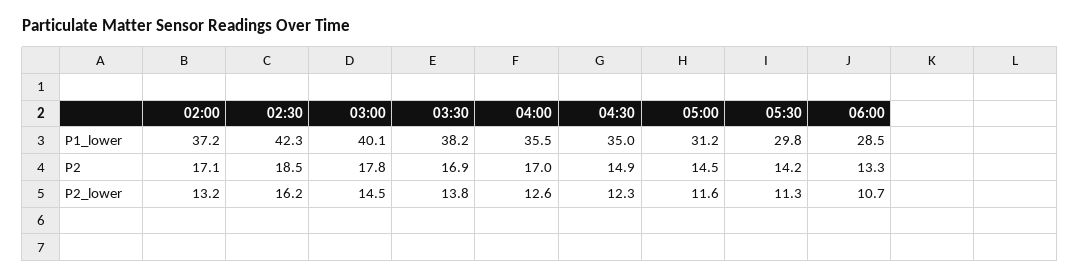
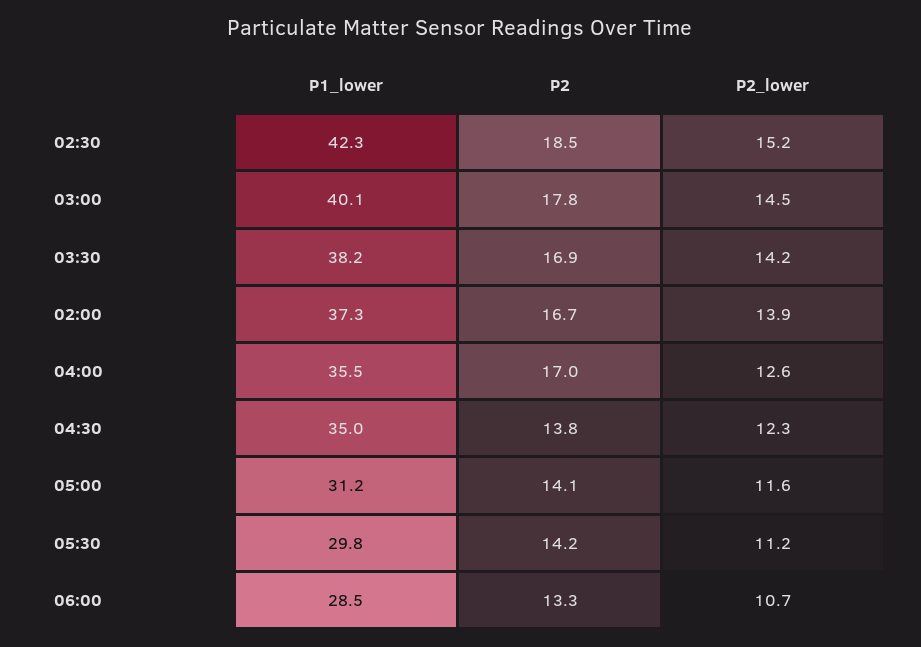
  {
    "02:00": {
-     "P1_lower": 37.2,
+     "P1_lower": 37.3,
-     "P2": 17.1,
+     "P2": 16.7,
-     "P2_lower": 13.2
+     "P2_lower": 13.9
    },
    "02:30": {
      "P1_lower": 42.3,
      "P2": 18.5,
-     "P2_lower": 16.2
+     "P2_lower": 15.2
    },
    "03:00": {
      "P1_lower": 40.1,
      "P2": 17.8,
      "P2_lower": 14.5
    },
    "03:30": {
      "P1_lower": 38.2,
      "P2": 16.9,
-     "P2_lower": 13.8
+     "P2_lower": 14.2
    },
    "04:00": {
      "P1_lower": 35.5,
      "P2": 17,
      "P2_lower": 12.6
    },
    "04:30": {
      "P1_lower": 35,
-     "P2": 14.9,
+     "P2": 13.8,
      "P2_lower": 12.3
    },
    "05:00": {
      "P1_lower": 31.2,
-     "P2": 14.5,
+     "P2": 14.1,
      "P2_lower": 11.6
    },
    "05:30": {
      "P1_lower": 29.8,
      "P2": 14.2,
-     "P2_lower": 11.3
+     "P2_lower": 11.2
    },
    "06:00": {
      "P1_lower": 28.5,
      "P2": 13.3,
      "P2_lower": 10.7
    }
  }

